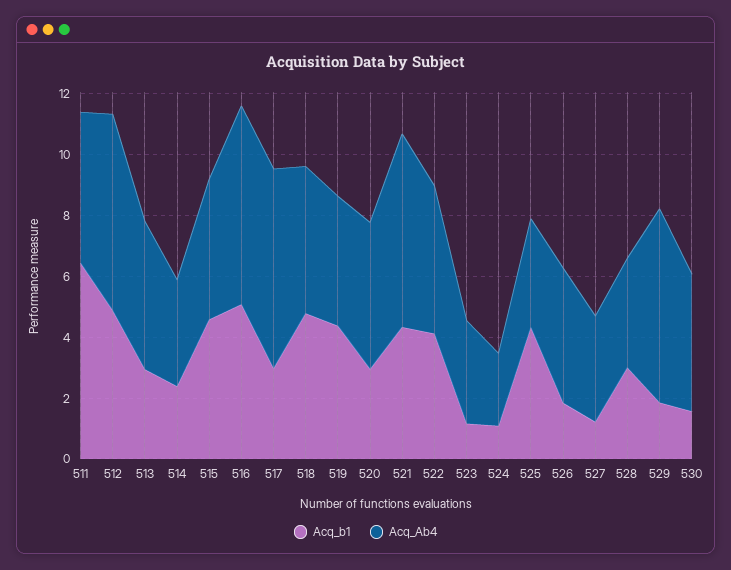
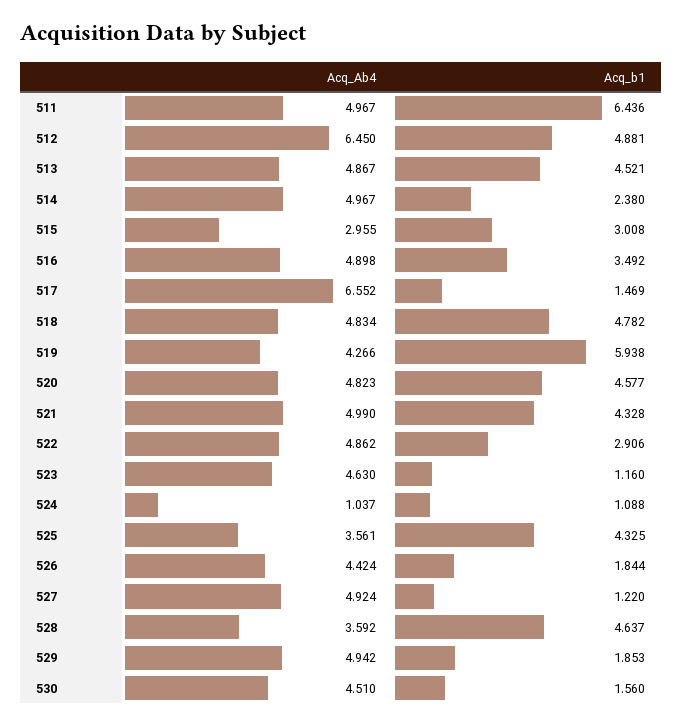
  {
    "Acq_b1": {
      "511": 6.436,
      "512": 4.881,
-     "513": 3,
+     "513": 4.521,
      "514": 2.38,
-     "515": 4.5,
+     "515": 3.008,
-     "516": 5,
+     "516": 3.492,
-     "517": 3,
+     "517": 1.469,
      "518": 4.782,
-     "519": 4.5,
+     "519": 5.938,
-     "520": 3,
+     "520": 4.577,
      "521": 4.328,
-     "522": 4,
+     "522": 2.906,
      "523": 1.16,
      "524": 1.088,
      "525": 4.325,
      "526": 1.844,
      "527": 1.22,
-     "528": 3,
+     "528": 4.637,
      "529": 1.853,
      "530": 1.56
    },
    "Acq_Ab4": {
      "511": 4.967,
      "512": 6.45,
      "513": 4.867,
-     "514": 3.5,
+     "514": 4.967,
-     "515": 4.5,
+     "515": 2.955,
-     "516": 6.5,
+     "516": 4.898,
      "517": 6.552,
      "518": 4.834,
      "519": 4.266,
      "520": 4.823,
-     "521": 6.5,
+     "521": 4.99,
      "522": 4.862,
-     "523": 3.5,
+     "523": 4.63,
-     "524": 2.5,
+     "524": 1.037,
      "525": 3.561,
      "526": 4.424,
-     "527": 3.5,
+     "527": 4.924,
      "528": 3.592,
-     "529": 6.5,
+     "529": 4.942,
      "530": 4.51
    }
  }

